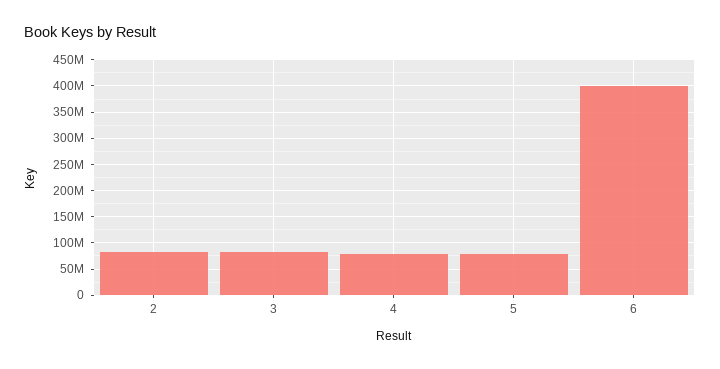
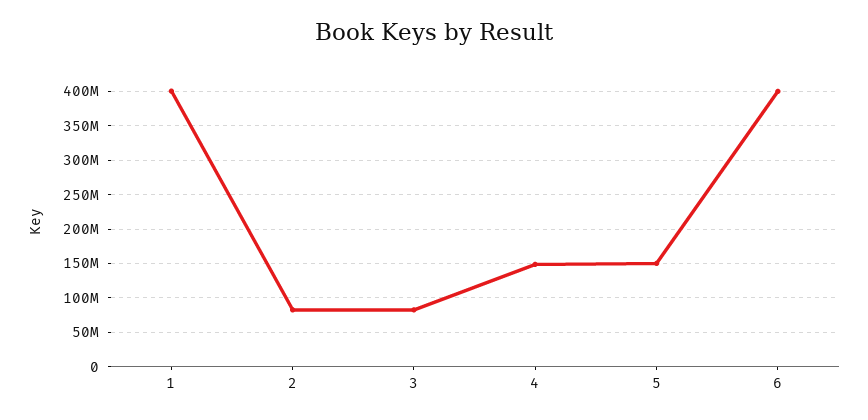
  {
    "2": 80000000,
    "3": 80000000,
-   "4": 75000000,
+   "4": 150000000,
-   "5": 75000000,
+   "5": 150000000,
-   "6": 400000000
+   "6": 400000000,
+   "1": 400000000
  }

